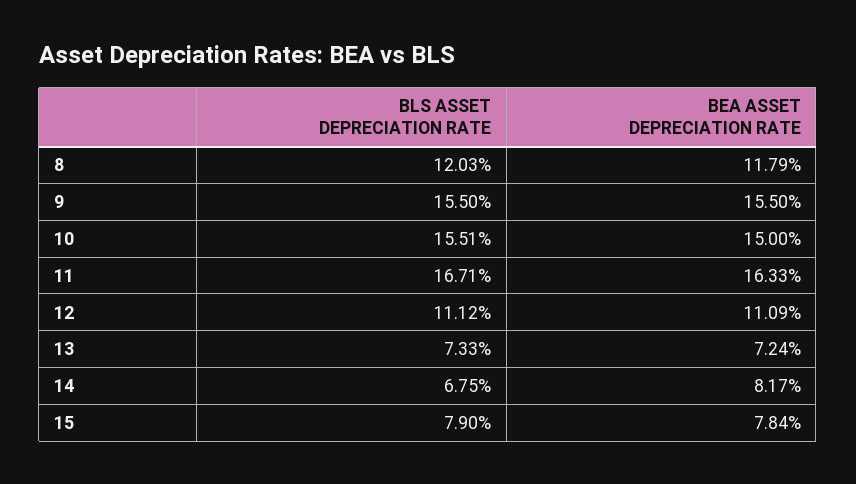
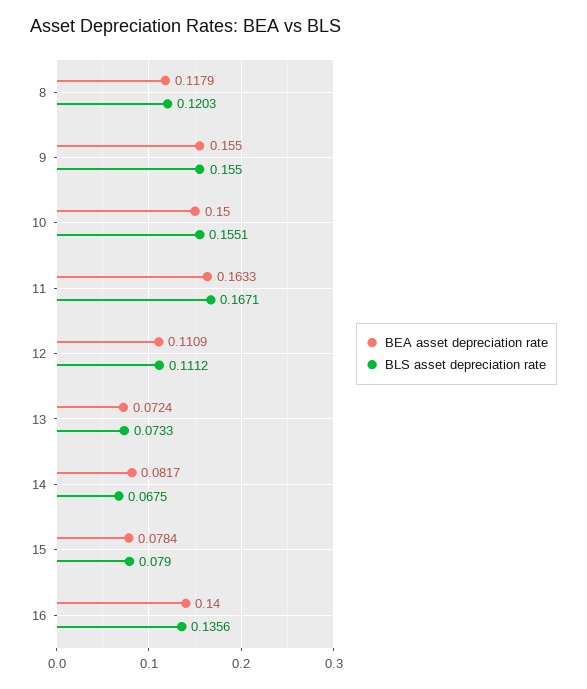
  {
    "BLS ASSET DEPRECIATION RATE": {
      "8": 0.1203,
      "9": 0.155,
      "10": 0.1551,
      "11": 0.1671,
      "12": 0.1112,
      "13": 0.0733,
      "14": 0.0675,
-     "15": 0.079
+     "15": 0.079,
+     "16": 0.1356
    },
    "BEA ASSET DEPRECIATION RATE": {
      "8": 0.1179,
      "9": 0.155,
      "10": 0.15,
      "11": 0.1633,
      "12": 0.1109,
      "13": 0.0724,
      "14": 0.0817,
-     "15": 0.0784
+     "15": 0.0784,
+     "16": 0.14
    }
  }

